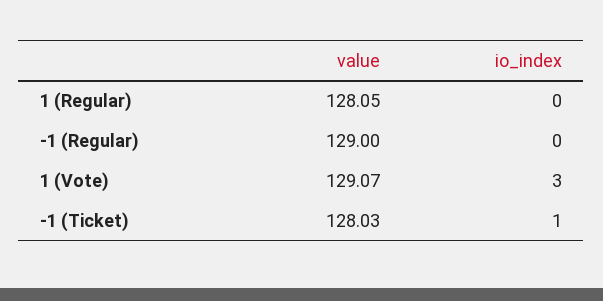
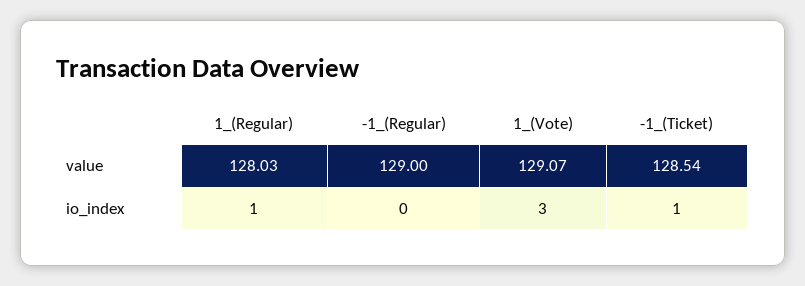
  {
    "value": {
-     "1 (Regular)": 128.05,
+     "1 (Regular)": 128.03,
      "-1 (Regular)": 129,
      "1 (Vote)": 129.07,
-     "-1 (Ticket)": 128.03
+     "-1 (Ticket)": 128.54
    },
    "io_index": {
-     "1 (Regular)": 0,
+     "1 (Regular)": 1,
      "-1 (Regular)": 0,
      "1 (Vote)": 3,
      "-1 (Ticket)": 1
    }
  }

